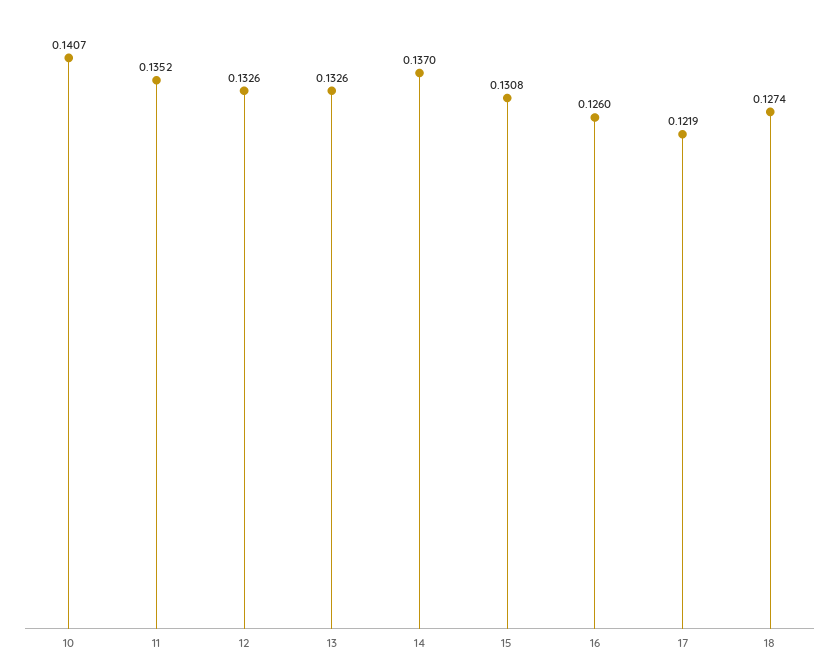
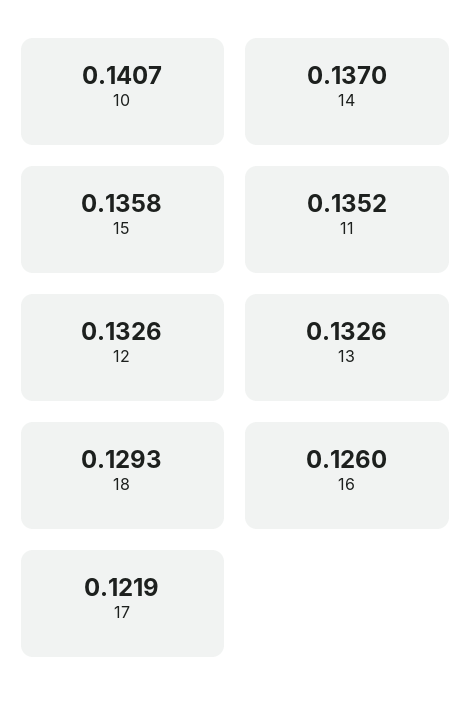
  {
    "10": 0.1407,
    "11": 0.1352,
    "12": 0.1326,
    "13": 0.1326,
    "14": 0.137,
-   "15": 0.1308,
+   "15": 0.1358,
    "16": 0.126,
    "17": 0.1219,
-   "18": 0.1274
+   "18": 0.1293
  }

